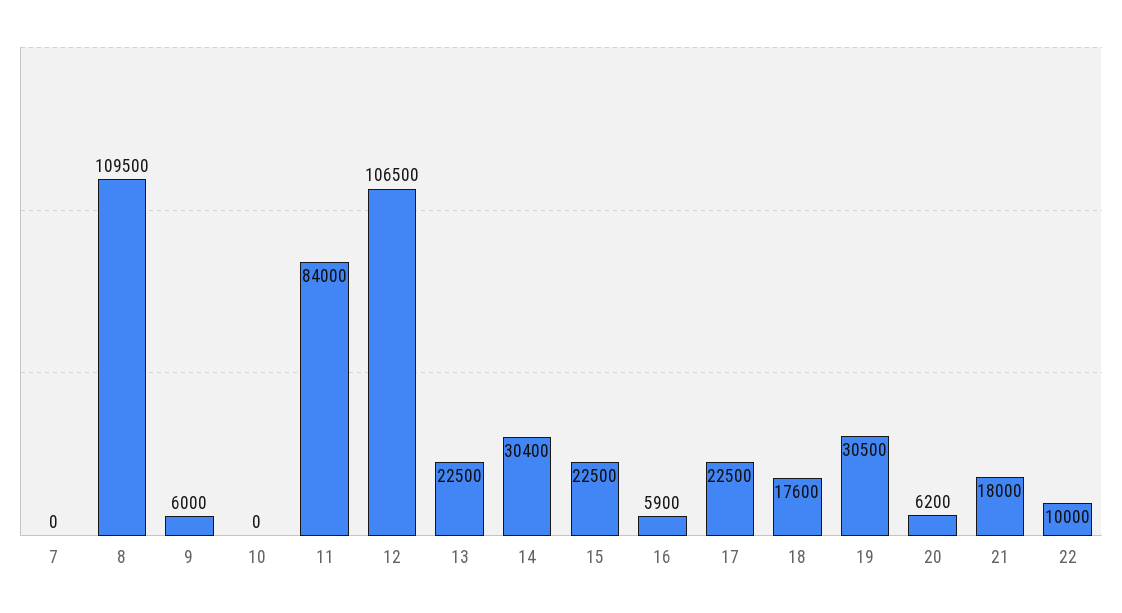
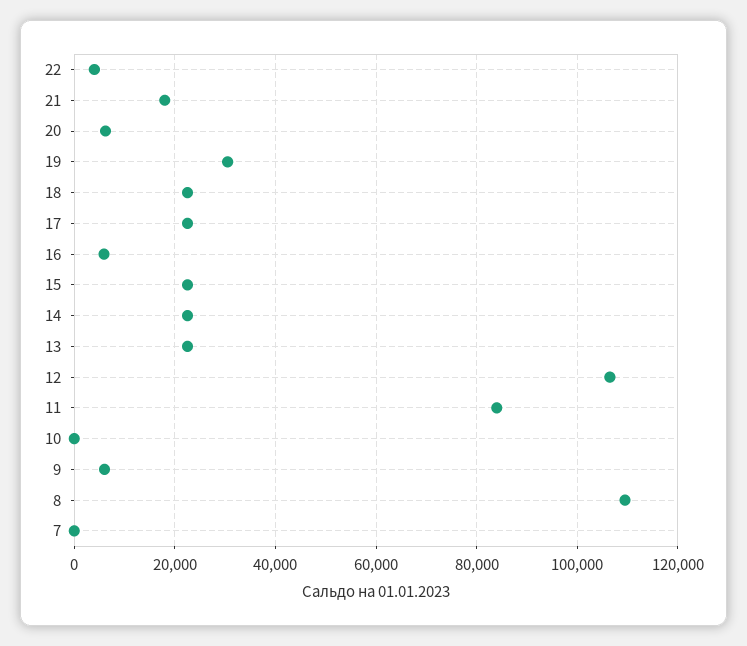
  {
    "7": 0,
    "8": 109500,
    "9": 6000,
    "10": 0,
    "11": 84000,
    "12": 106500,
    "13": 22500,
-   "14": 30400,
+   "14": 22000,
    "15": 22500,
    "16": 5900,
    "17": 22500,
-   "18": 17600,
+   "18": 22000,
    "19": 30500,
    "20": 6200,
    "21": 18000,
-   "22": 10000
+   "22": 4000
  }

